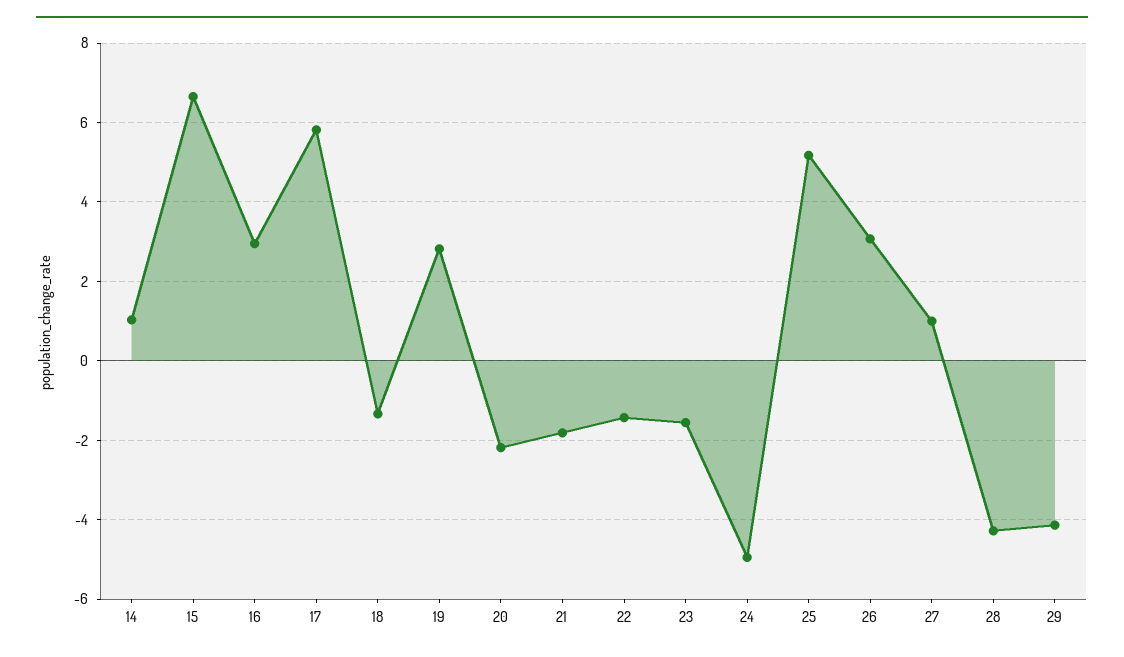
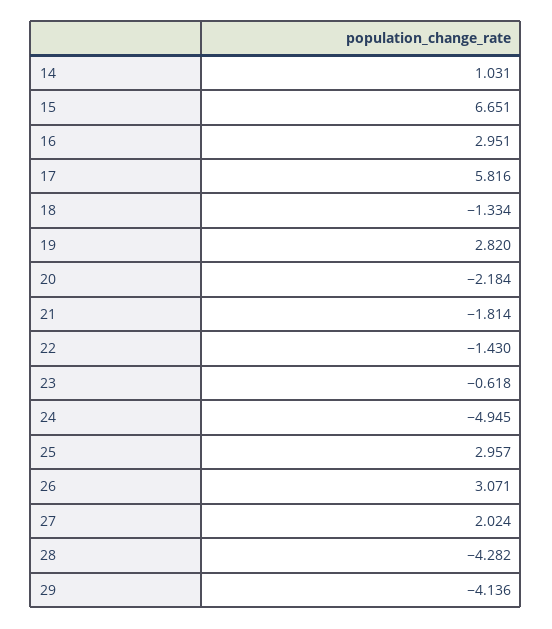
  {
    "14": 1.031,
    "15": 6.651,
    "16": 2.951,
    "17": 5.816,
    "18": -1.334,
    "19": 2.82,
    "20": -2.184,
    "21": -1.814,
    "22": -1.43,
-   "23": -1.6,
+   "23": -0.618,
    "24": -4.945,
-   "25": 5.2,
+   "25": 2.957,
    "26": 3.071,
-   "27": 1,
+   "27": 2.024,
    "28": -4.282,
    "29": -4.136
  }

